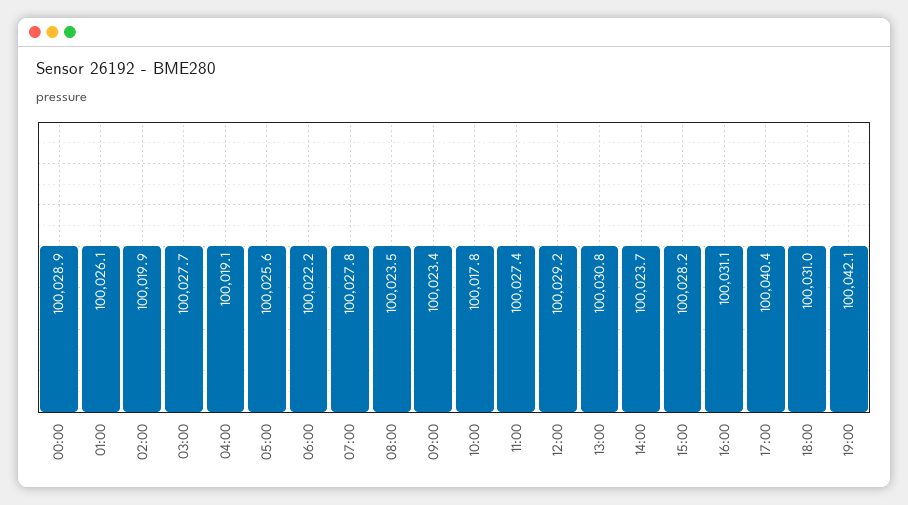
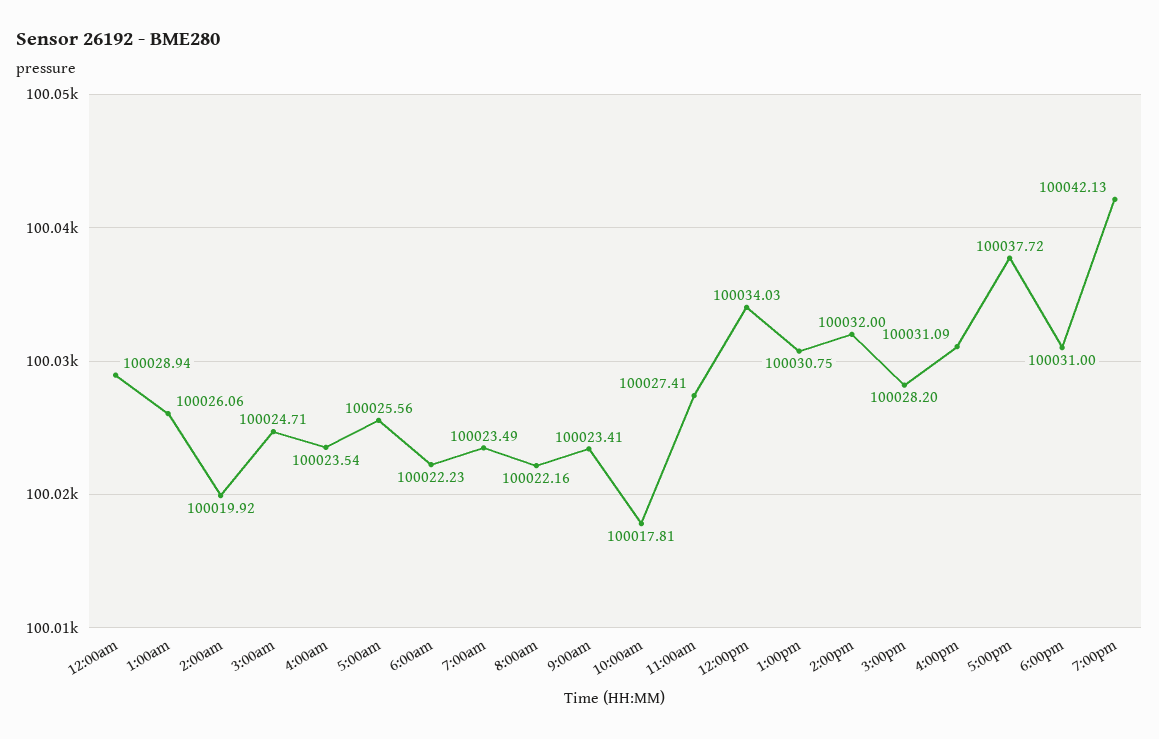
  {
    "00:00": 100028.94,
    "01:00": 100026.06,
    "02:00": 100019.92,
-   "03:00": 100027.7,
+   "03:00": 100024.71,
-   "04:00": 100019.1,
+   "04:00": 100023.54,
    "05:00": 100025.56,
    "06:00": 100022.23,
-   "07:00": 100027.8,
+   "07:00": 100023.49,
-   "08:00": 100023.5,
+   "08:00": 100022.16,
    "09:00": 100023.41,
    "10:00": 100017.81,
    "11:00": 100027.41,
-   "12:00": 100029.2,
+   "12:00": 100034.03,
    "13:00": 100030.75,
-   "14:00": 100023.7,
+   "14:00": 100032,
    "15:00": 100028.2,
    "16:00": 100031.09,
-   "17:00": 100040.4,
+   "17:00": 100037.72,
    "18:00": 100031,
    "19:00": 100042.13
  }

